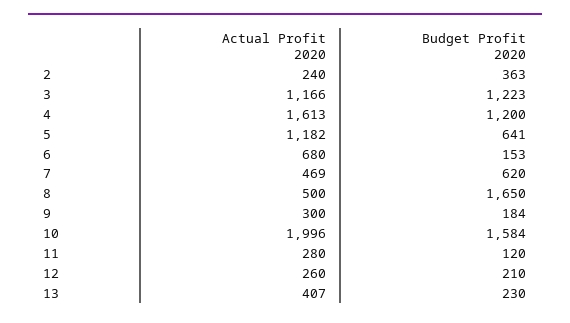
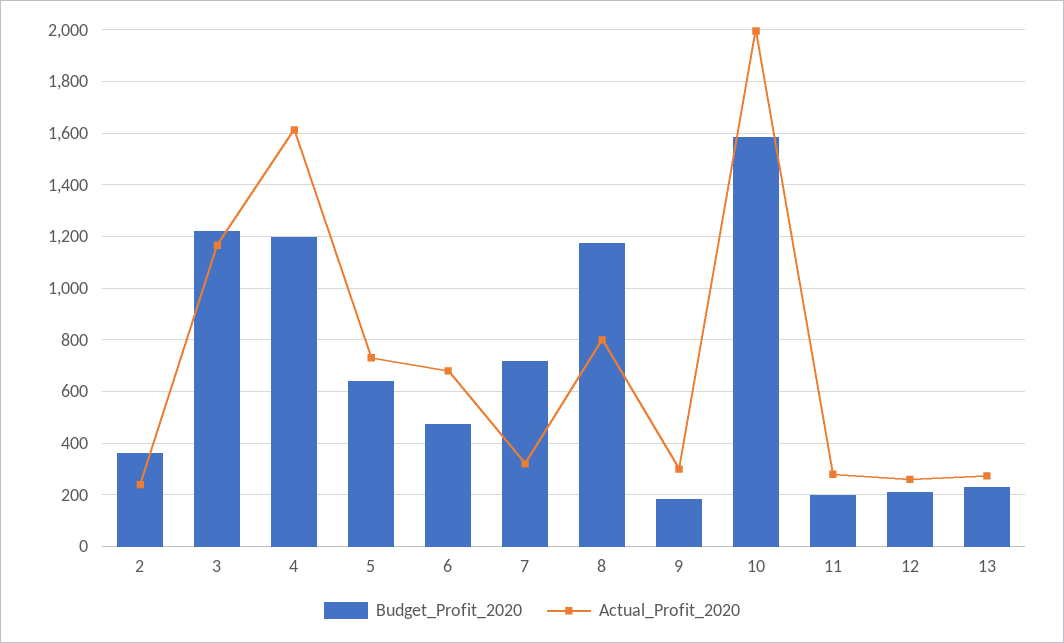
  {
    "Actual Profit 2020": {
      "2": 240,
      "3": 1166,
      "4": 1613,
-     "5": 1182,
+     "5": 725,
      "6": 680,
-     "7": 469,
+     "7": 325,
-     "8": 500,
+     "8": 800,
      "9": 300,
      "10": 1996,
      "11": 280,
      "12": 260,
-     "13": 407
+     "13": 275
    },
    "Budget Profit 2020": {
      "2": 363,
      "3": 1223,
      "4": 1200,
      "5": 641,
-     "6": 153,
+     "6": 475,
-     "7": 620,
+     "7": 725,
-     "8": 1650,
+     "8": 1175,
      "9": 184,
      "10": 1584,
-     "11": 120,
+     "11": 200,
      "12": 210,
      "13": 230
    }
  }

